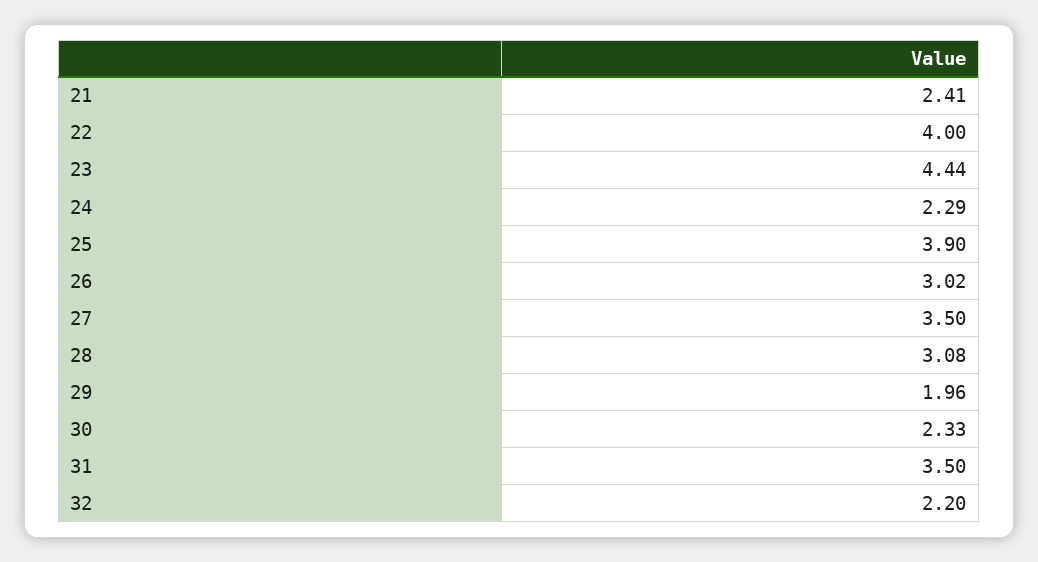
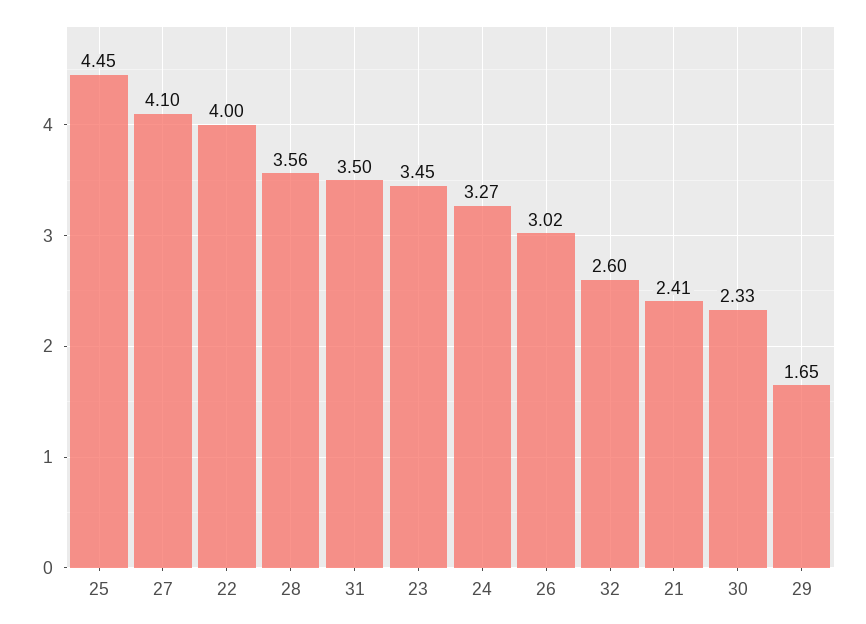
  {
    "21": 2.41,
    "22": 4,
-   "23": 4.44,
+   "23": 3.45,
-   "24": 2.29,
+   "24": 3.27,
-   "25": 3.9,
+   "25": 4.45,
    "26": 3.02,
-   "27": 3.5,
+   "27": 4.1,
-   "28": 3.08,
+   "28": 3.56,
-   "29": 1.96,
+   "29": 1.65,
    "30": 2.33,
    "31": 3.5,
-   "32": 2.2
+   "32": 2.6
  }

